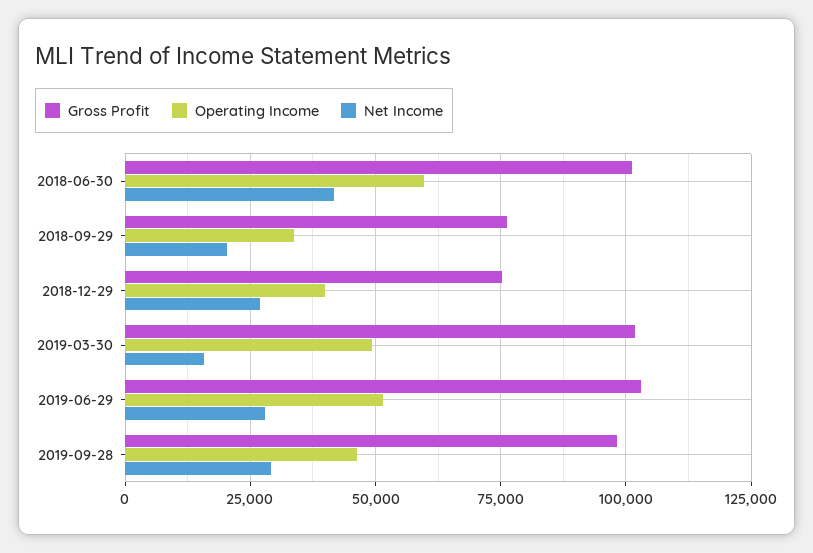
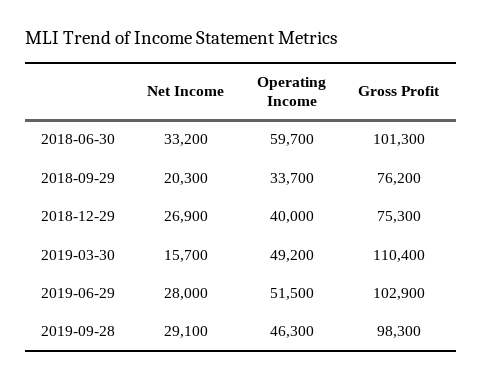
  {
    "Gross Profit": {
      "2018-06-30": 101300,
      "2018-09-29": 76200,
      "2018-12-29": 75300,
-     "2019-03-30": 102500,
+     "2019-03-30": 110400,
      "2019-06-29": 102900,
      "2019-09-28": 98300
    },
    "Operating Income": {
      "2018-06-30": 59700,
      "2018-09-29": 33700,
      "2018-12-29": 40000,
      "2019-03-30": 49200,
      "2019-06-29": 51500,
      "2019-09-28": 46300
    },
    "Net Income": {
-     "2018-06-30": 42500,
+     "2018-06-30": 33200,
      "2018-09-29": 20300,
      "2018-12-29": 26900,
      "2019-03-30": 15700,
      "2019-06-29": 28000,
      "2019-09-28": 29100
    }
  }

